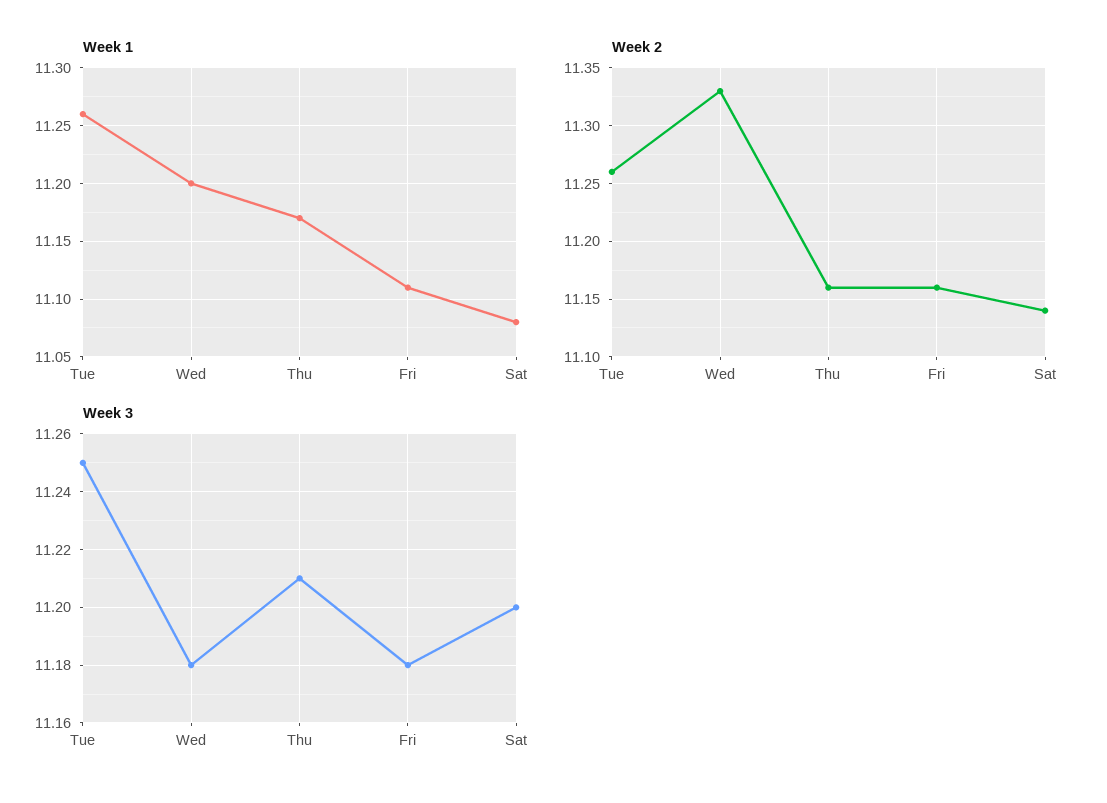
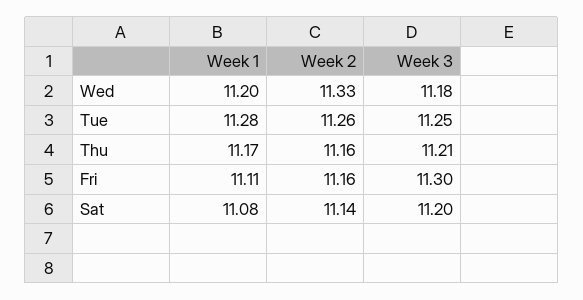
  {
    "Week 1": {
-     "Tue": 11.26,
+     "Tue": 11.28,
      "Wed": 11.2,
      "Thu": 11.17,
      "Fri": 11.11,
      "Sat": 11.08
    },
    "Week 2": {
      "Tue": 11.26,
      "Wed": 11.33,
      "Thu": 11.16,
      "Fri": 11.16,
      "Sat": 11.14
    },
    "Week 3": {
      "Tue": 11.25,
      "Wed": 11.18,
      "Thu": 11.21,
-     "Fri": 11.18,
+     "Fri": 11.3,
      "Sat": 11.2
    }
  }

